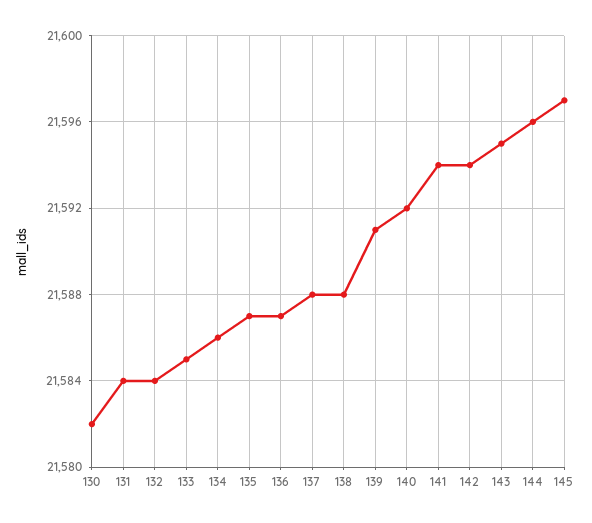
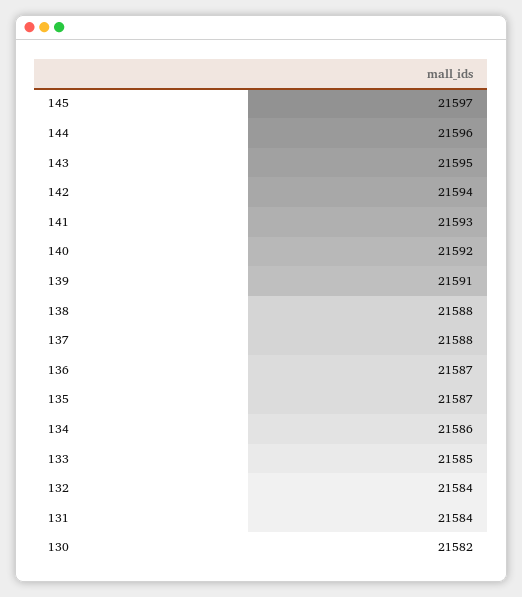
  {
    "130": 21582,
    "131": 21584,
    "132": 21584,
    "133": 21585,
    "134": 21586,
    "135": 21587,
    "136": 21587,
    "137": 21588,
    "138": 21588,
    "139": 21591,
    "140": 21592,
-   "141": 21594,
+   "141": 21593,
    "142": 21594,
    "143": 21595,
    "144": 21596,
    "145": 21597
  }

